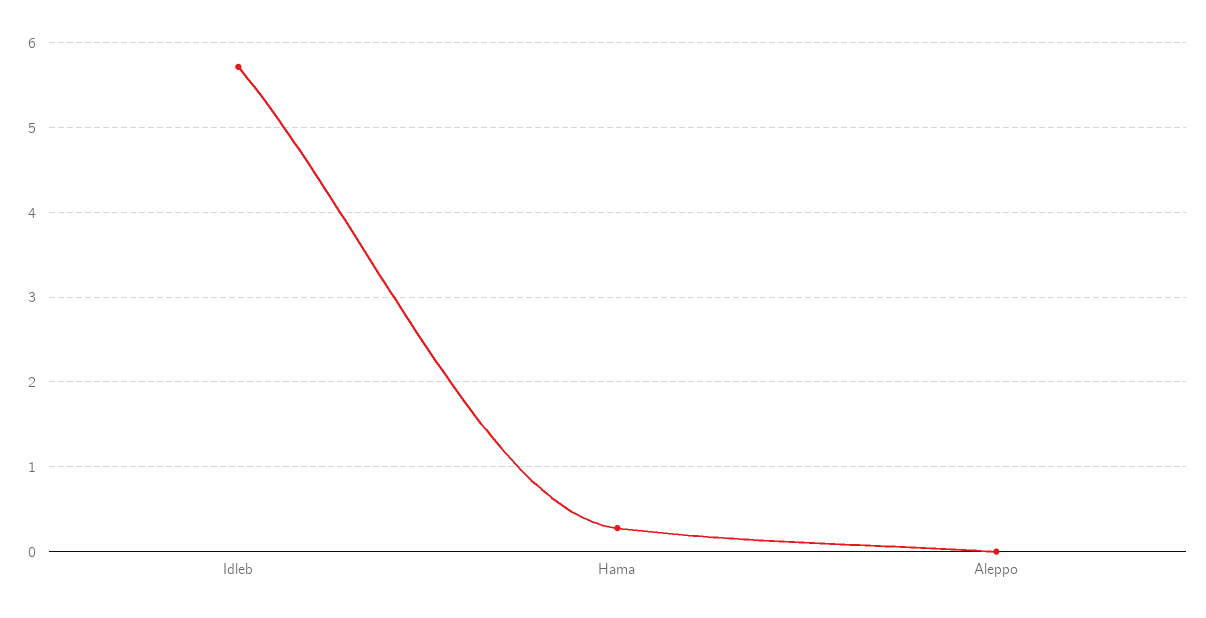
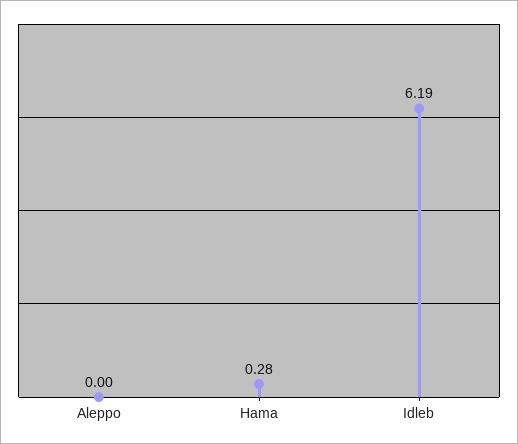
  {
-   "Idleb": 5.7,
+   "Idleb": 6.19,
    "Hama": 0.28,
    "Aleppo": 0
  }

